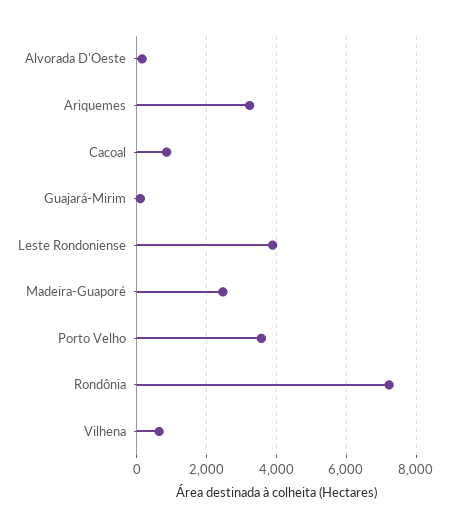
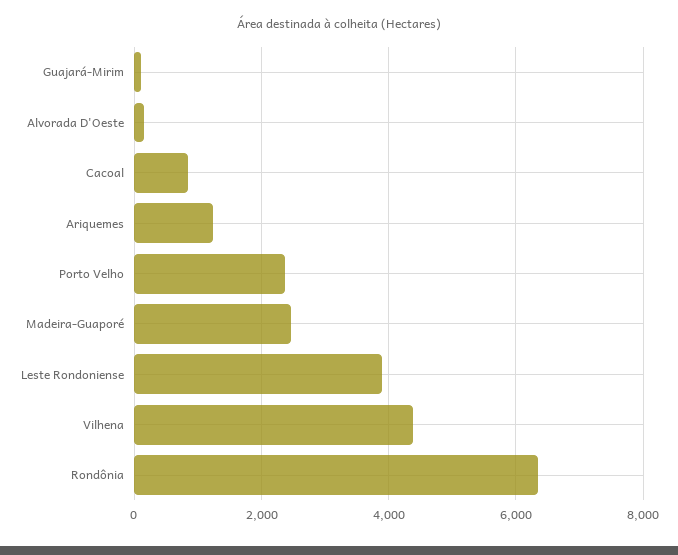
  {
    "Alvorada D'Oeste": 200,
-   "Ariquemes": 3200,
+   "Ariquemes": 1200,
    "Cacoal": 800,
    "Guajará-Mirim": 0,
    "Leste Rondoniense": 3800,
    "Madeira-Guaporé": 2400,
-   "Porto Velho": 3600,
+   "Porto Velho": 2400,
-   "Rondônia": 7200,
+   "Rondônia": 6400,
-   "Vilhena": 600
+   "Vilhena": 4400
  }

